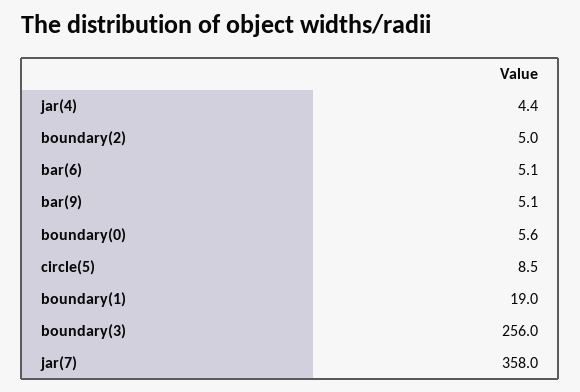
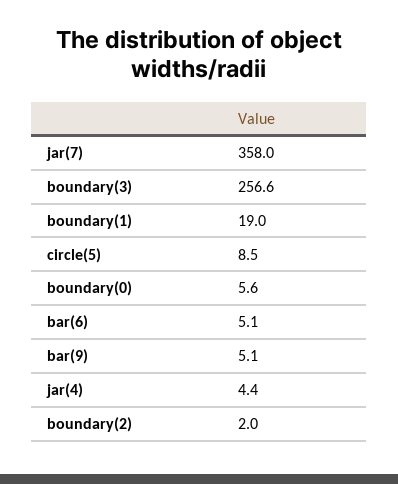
  {
    "jar(4)": 4.4,
-   "boundary(2)": 5,
+   "boundary(2)": 2,
    "bar(6)": 5.1,
    "bar(9)": 5.1,
    "boundary(0)": 5.6,
    "circle(5)": 8.5,
    "boundary(1)": 19,
-   "boundary(3)": 256,
+   "boundary(3)": 256.6,
    "jar(7)": 358
  }

